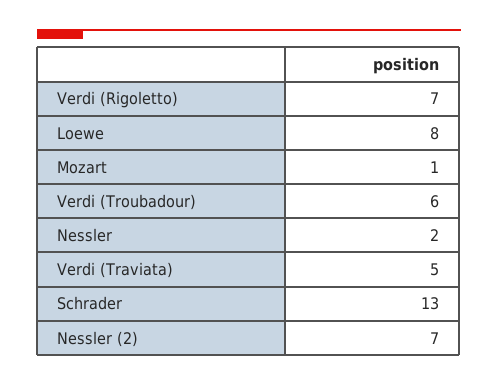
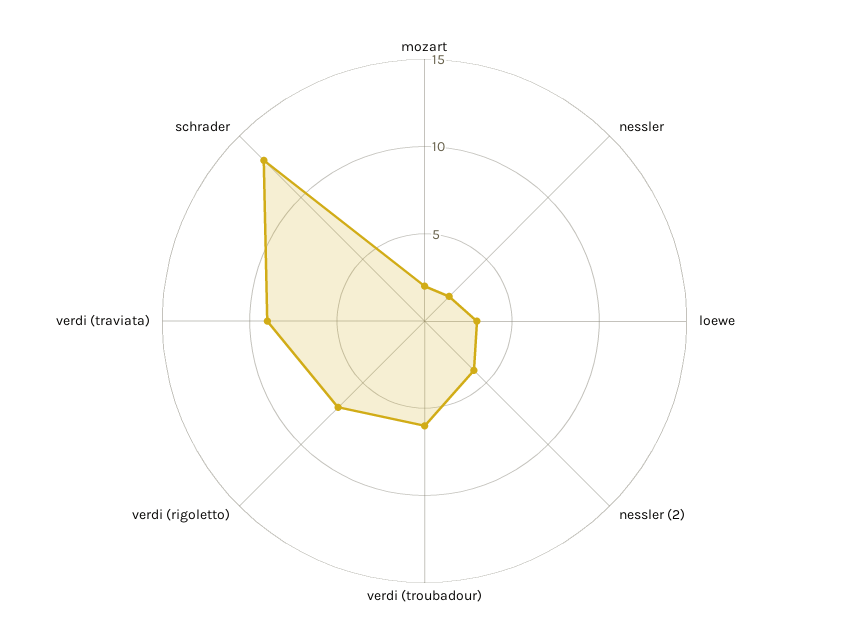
  {
    "Verdi (Rigoletto)": 7,
-   "Loewe": 8,
+   "Loewe": 3,
-   "Mozart": 1,
+   "Mozart": 2,
    "Verdi (Troubadour)": 6,
    "Nessler": 2,
-   "Verdi (Traviata)": 5,
+   "Verdi (Traviata)": 9,
    "Schrader": 13,
-   "Nessler (2)": 7
+   "Nessler (2)": 4
  }

